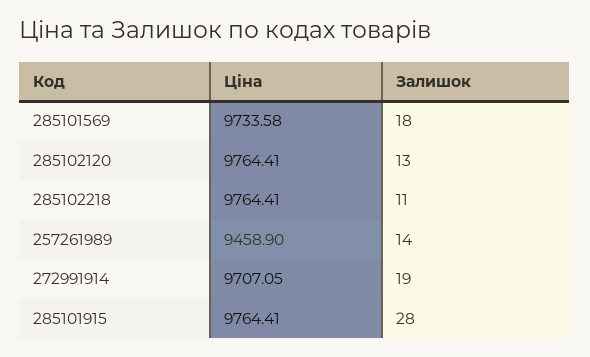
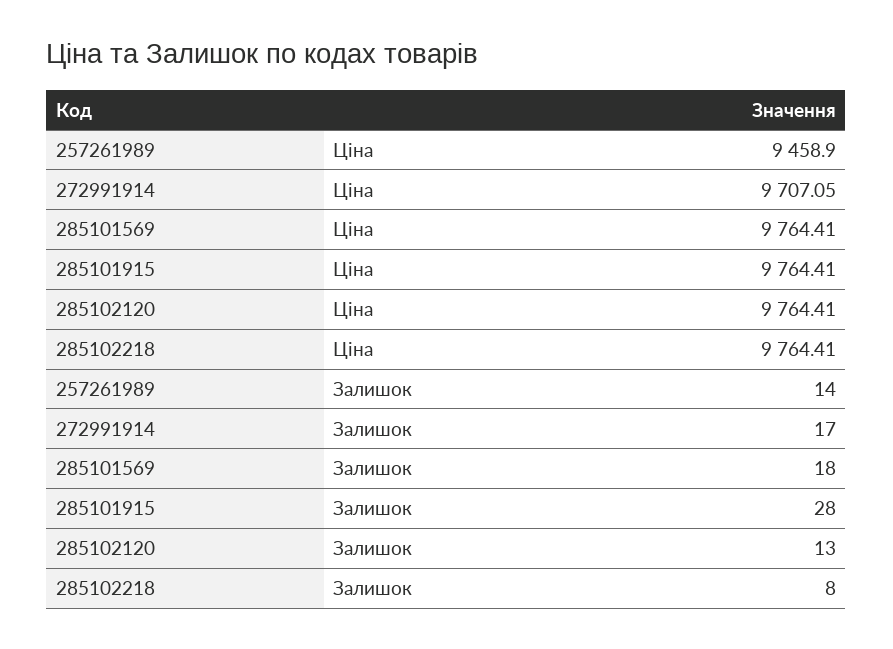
  {
    "Ціна": {
-     "285101569": 9733.58,
+     "285101569": 9764.41,
      "285102120": 9764.41,
      "285102218": 9764.41,
      "257261989": 9458.9,
      "272991914": 9707.05,
      "285101915": 9764.41
    },
    "Залишок": {
      "285101569": 18,
      "285102120": 13,
-     "285102218": 11,
+     "285102218": 8,
      "257261989": 14,
-     "272991914": 19,
+     "272991914": 17,
      "285101915": 28
    }
  }

